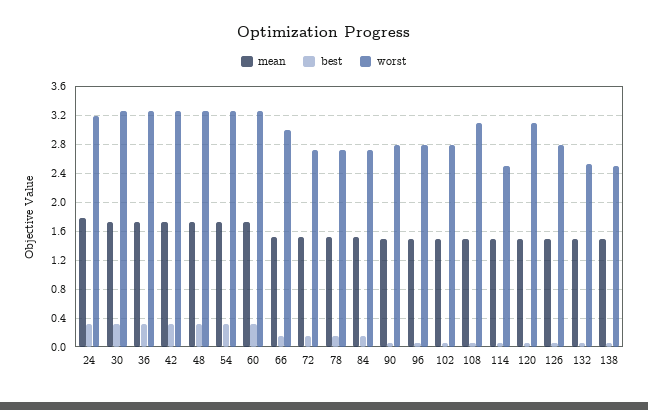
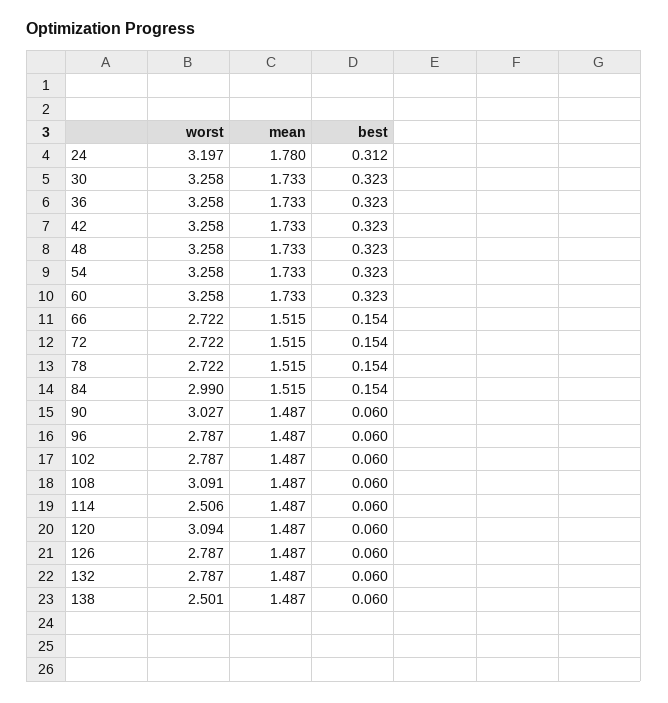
  {
    "mean": {
      "24": 1.78,
      "30": 1.733,
      "36": 1.733,
      "42": 1.733,
      "48": 1.733,
      "54": 1.733,
      "60": 1.733,
      "66": 1.515,
      "72": 1.515,
      "78": 1.515,
      "84": 1.515,
      "90": 1.487,
      "96": 1.487,
      "102": 1.487,
      "108": 1.487,
      "114": 1.487,
      "120": 1.487,
      "126": 1.487,
      "132": 1.487,
      "138": 1.487
    },
    "best": {
      "24": 0.312,
      "30": 0.323,
      "36": 0.323,
      "42": 0.323,
      "48": 0.323,
      "54": 0.323,
      "60": 0.323,
      "66": 0.154,
      "72": 0.154,
      "78": 0.154,
      "84": 0.154,
      "90": 0.06,
      "96": 0.06,
      "102": 0.06,
      "108": 0.06,
      "114": 0.06,
      "120": 0.06,
      "126": 0.06,
      "132": 0.06,
      "138": 0.06
    },
    "worst": {
      "24": 3.197,
      "30": 3.258,
      "36": 3.258,
      "42": 3.258,
      "48": 3.258,
      "54": 3.258,
      "60": 3.258,
-     "66": 3,
+     "66": 2.722,
      "72": 2.722,
      "78": 2.722,
-     "84": 2.7,
+     "84": 2.99,
-     "90": 2.8,
+     "90": 3.027,
      "96": 2.787,
      "102": 2.787,
      "108": 3.091,
      "114": 2.506,
      "120": 3.094,
      "126": 2.787,
-     "132": 2.5,
+     "132": 2.787,
      "138": 2.501
    }
  }

